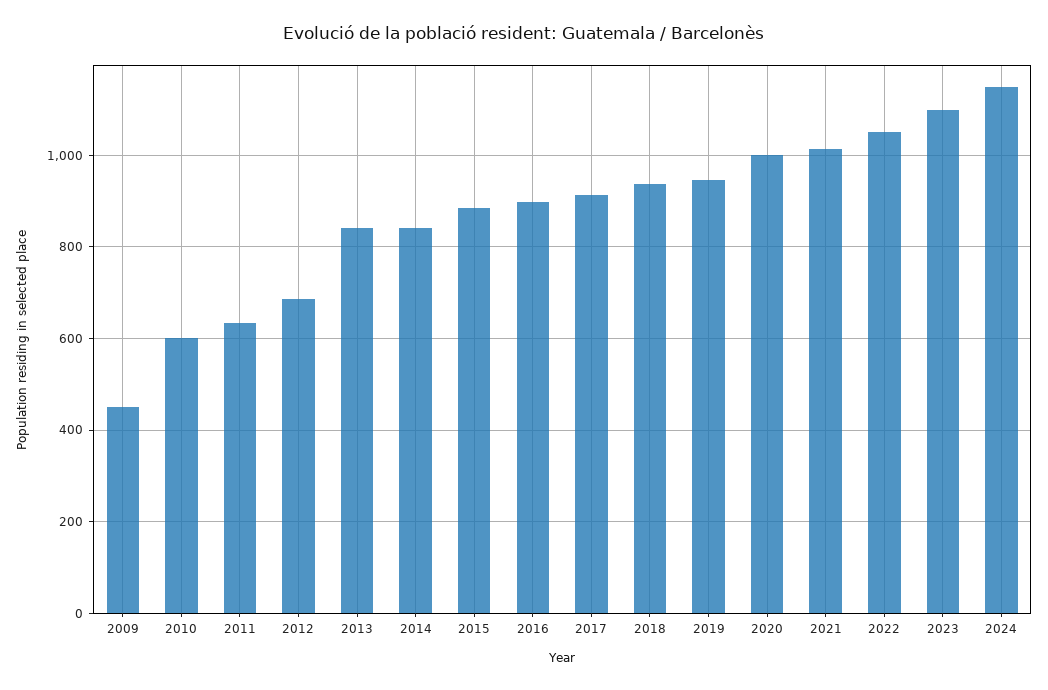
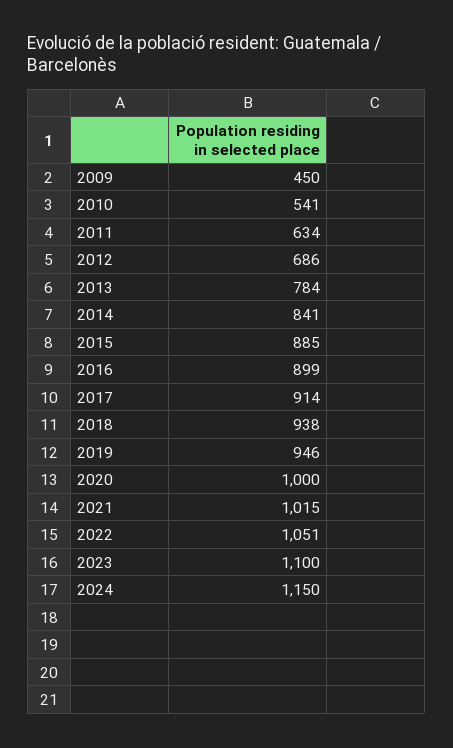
  {
    "2009": 450,
-   "2010": 600,
+   "2010": 541,
    "2011": 634,
    "2012": 686,
-   "2013": 840,
+   "2013": 784,
    "2014": 841,
    "2015": 885,
    "2016": 899,
    "2017": 914,
    "2018": 938,
    "2019": 946,
    "2020": 1000,
    "2021": 1015,
    "2022": 1051,
    "2023": 1100,
    "2024": 1150
  }

